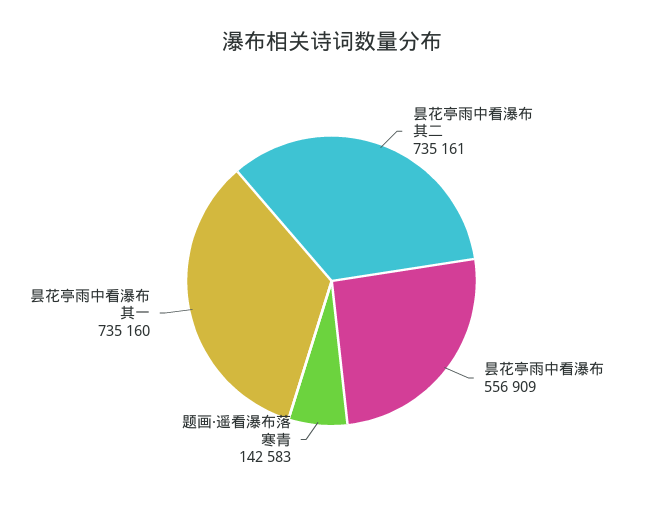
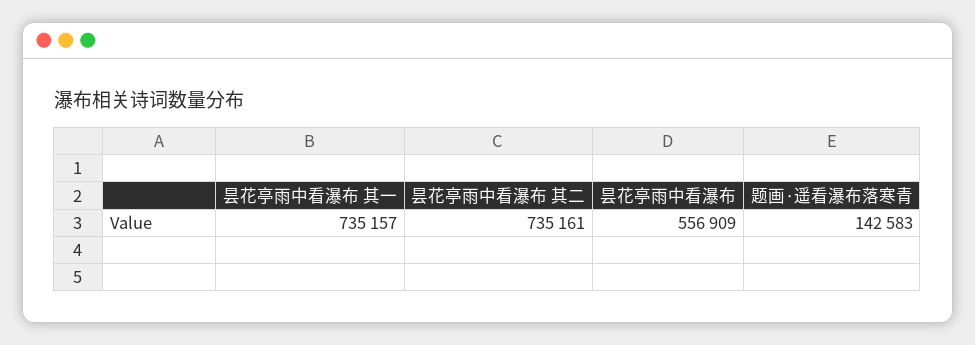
  {
    "昙花亭雨中看瀑布 其二": 735161,
    "昙花亭雨中看瀑布": 556909,
    "题画·遥看瀑布落寒青": 142583,
-   "昙花亭雨中看瀑布 其一": 735160
+   "昙花亭雨中看瀑布 其一": 735157
  }

